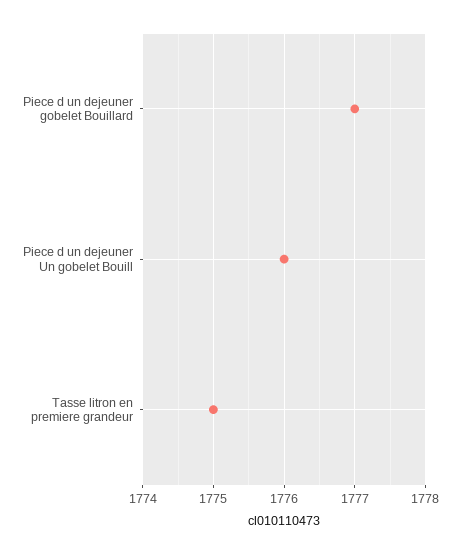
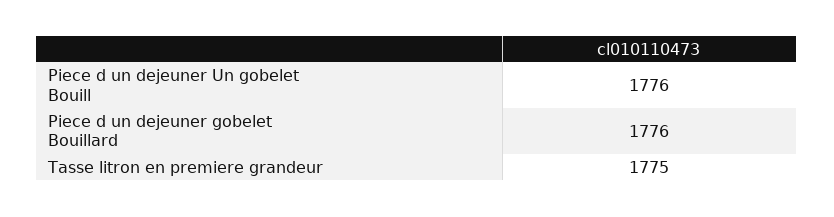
  {
-   "Piece d un dejeuner gobelet Bouillard": 1777,
+   "Piece d un dejeuner gobelet Bouillard": 1776,
    "Piece d un dejeuner Un gobelet Bouill": 1776,
    "Tasse litron en premiere grandeur": 1775
  }

